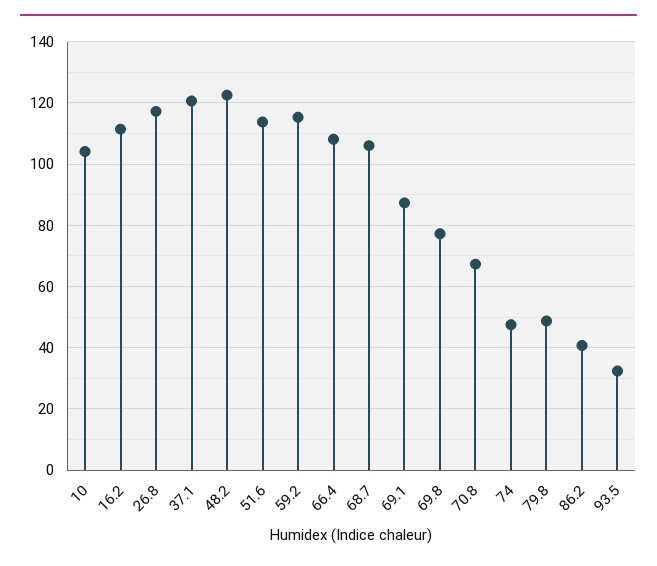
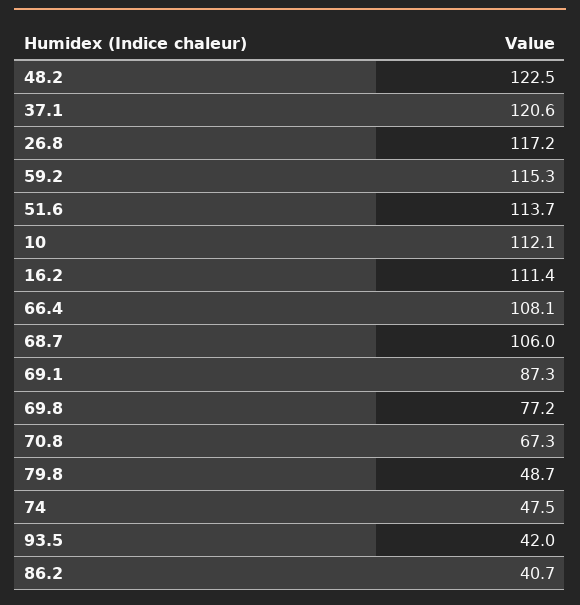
  {
-   "10": 104,
+   "10": 112.1,
    "16.2": 111.4,
    "26.8": 117.2,
    "37.1": 120.6,
    "48.2": 122.5,
    "51.6": 113.7,
    "59.2": 115.3,
    "66.4": 108.1,
    "68.7": 106,
    "69.1": 87.3,
    "69.8": 77.2,
    "70.8": 67.3,
    "74": 47.5,
    "79.8": 48.7,
    "86.2": 40.7,
-   "93.5": 32
+   "93.5": 42
  }

